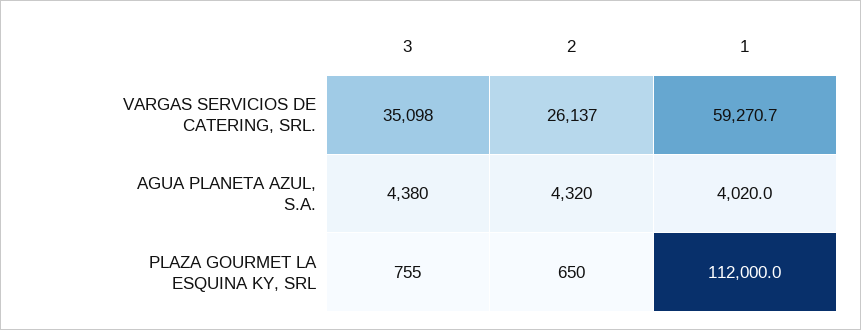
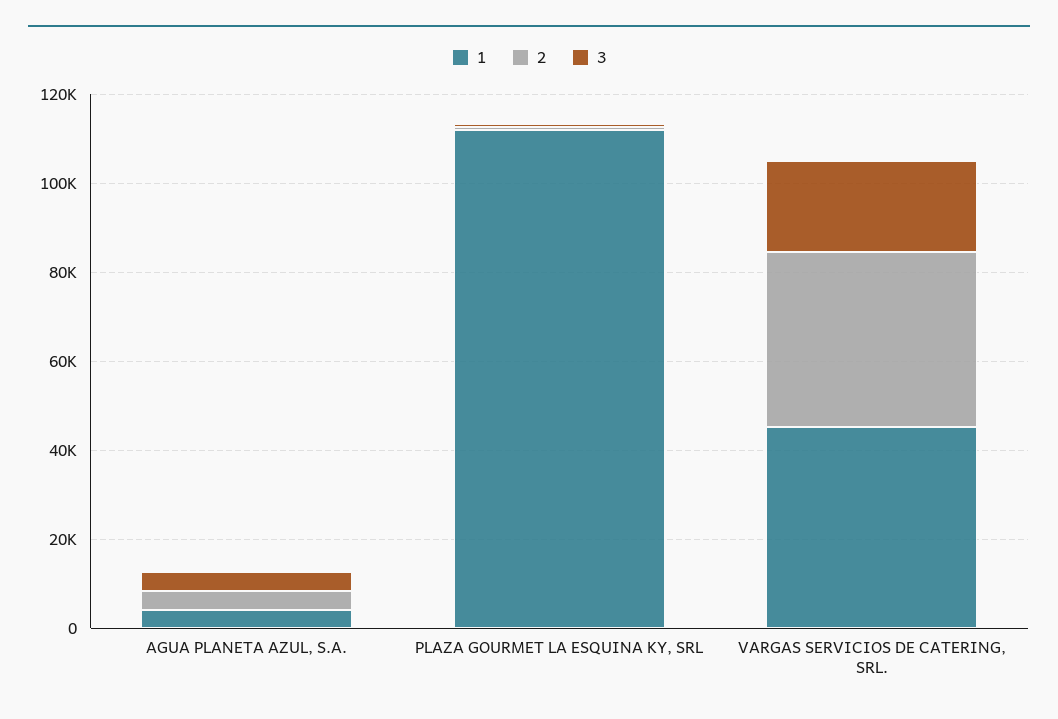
  {
    "3": {
-     "VARGAS SERVICIOS DE CATERING, SRL.": 35098,
+     "VARGAS SERVICIOS DE CATERING, SRL.": 20000,
      "AGUA PLANETA AZUL, S.A.": 4380,
      "PLAZA GOURMET LA ESQUINA KY, SRL": 755
    },
    "2": {
-     "VARGAS SERVICIOS DE CATERING, SRL.": 26137,
+     "VARGAS SERVICIOS DE CATERING, SRL.": 40000,
      "AGUA PLANETA AZUL, S.A.": 4320,
      "PLAZA GOURMET LA ESQUINA KY, SRL": 650
    },
    "1": {
-     "VARGAS SERVICIOS DE CATERING, SRL.": 59270.7,
+     "VARGAS SERVICIOS DE CATERING, SRL.": 45000,
      "AGUA PLANETA AZUL, S.A.": 4020,
      "PLAZA GOURMET LA ESQUINA KY, SRL": 112000
    }
  }

